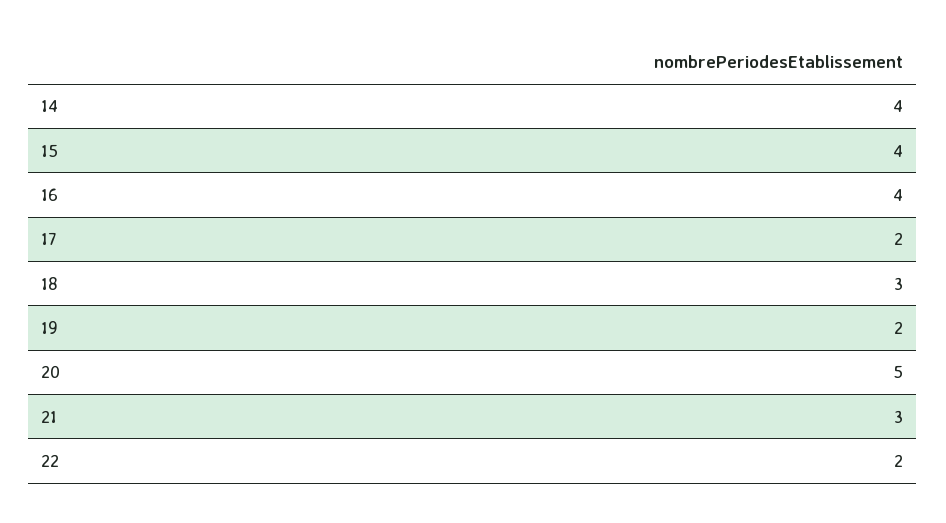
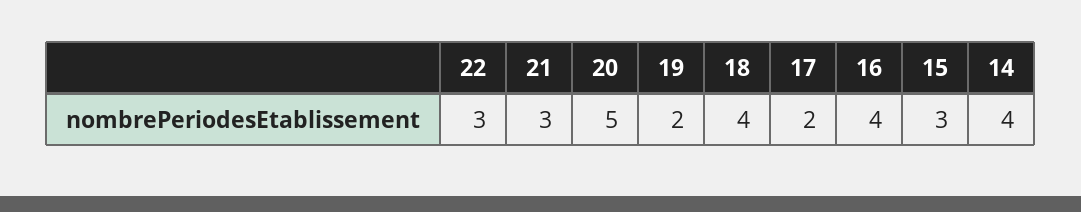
  {
    "14": 4,
-   "15": 4,
+   "15": 3,
    "16": 4,
    "17": 2,
-   "18": 3,
+   "18": 4,
    "19": 2,
    "20": 5,
    "21": 3,
-   "22": 2
+   "22": 3
  }

